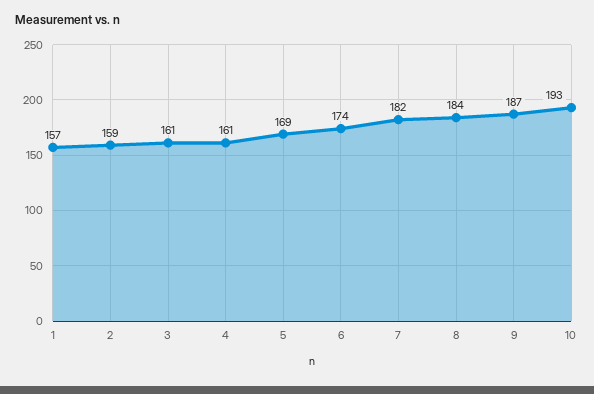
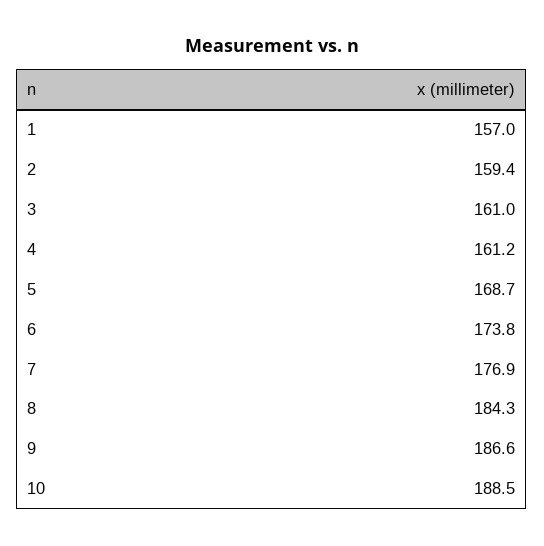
  {
    "1": 157,
    "2": 159.4,
    "3": 161,
    "4": 161.2,
    "5": 168.7,
    "6": 173.8,
-   "7": 182,
+   "7": 176.9,
    "8": 184.3,
    "9": 186.6,
-   "10": 193
+   "10": 188.5
  }

